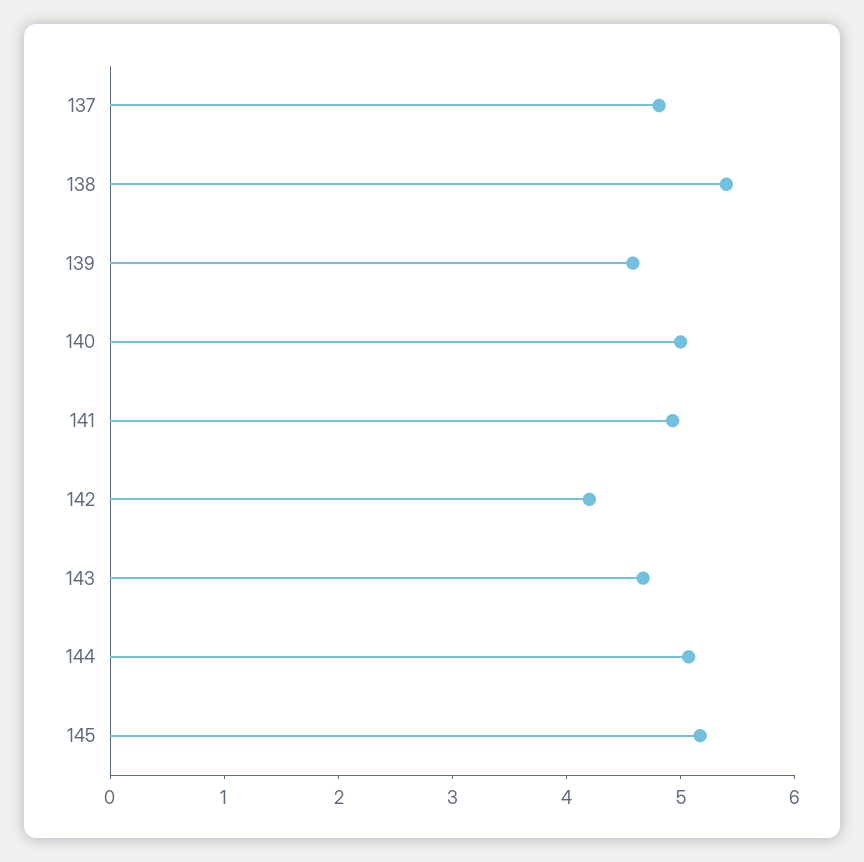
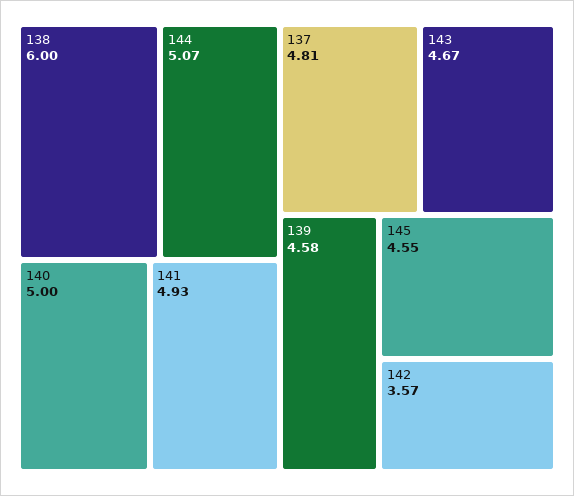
  {
    "137": 4.81,
-   "138": 5.4,
+   "138": 6,
    "139": 4.58,
    "140": 5,
    "141": 4.93,
-   "142": 4.2,
+   "142": 3.57,
    "143": 4.67,
    "144": 5.07,
-   "145": 5.2
+   "145": 4.55
  }

